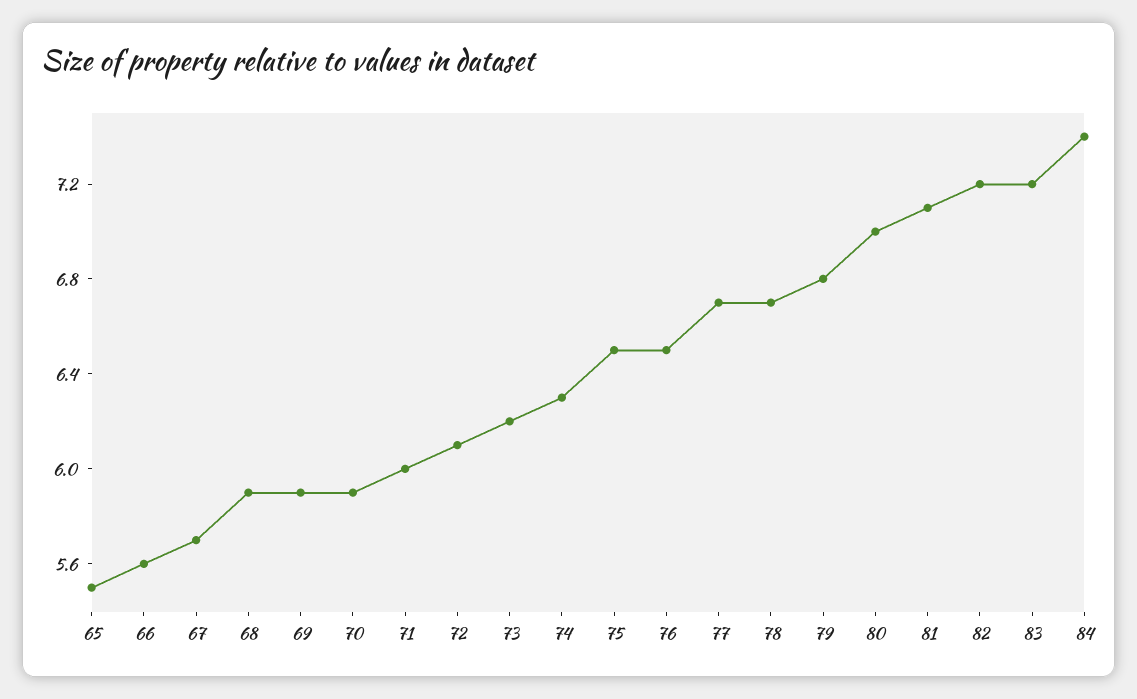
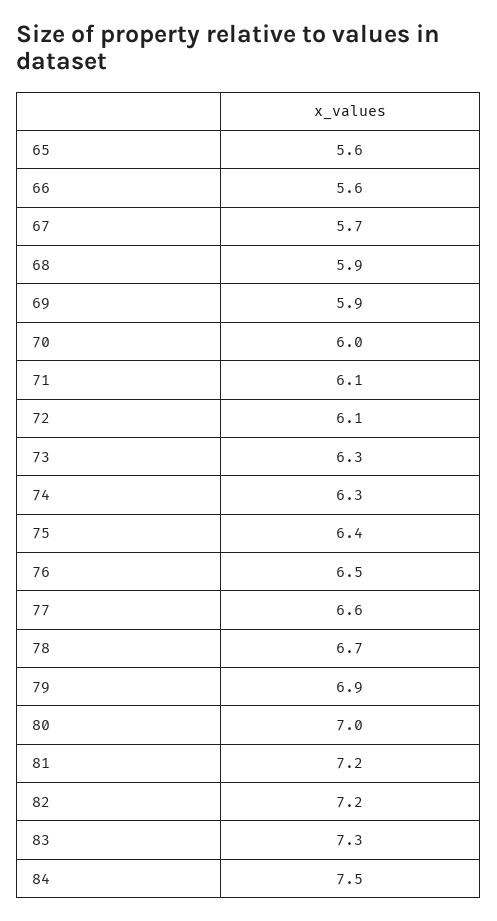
  {
-   "65": 5.5,
+   "65": 5.6,
    "66": 5.6,
    "67": 5.7,
    "68": 5.9,
    "69": 5.9,
-   "70": 5.9,
+   "70": 6,
-   "71": 6,
+   "71": 6.1,
    "72": 6.1,
-   "73": 6.2,
+   "73": 6.3,
    "74": 6.3,
-   "75": 6.5,
+   "75": 6.4,
    "76": 6.5,
-   "77": 6.7,
+   "77": 6.6,
    "78": 6.7,
-   "79": 6.8,
+   "79": 6.9,
    "80": 7,
-   "81": 7.1,
+   "81": 7.2,
    "82": 7.2,
-   "83": 7.2,
+   "83": 7.3,
-   "84": 7.4
+   "84": 7.5
  }

